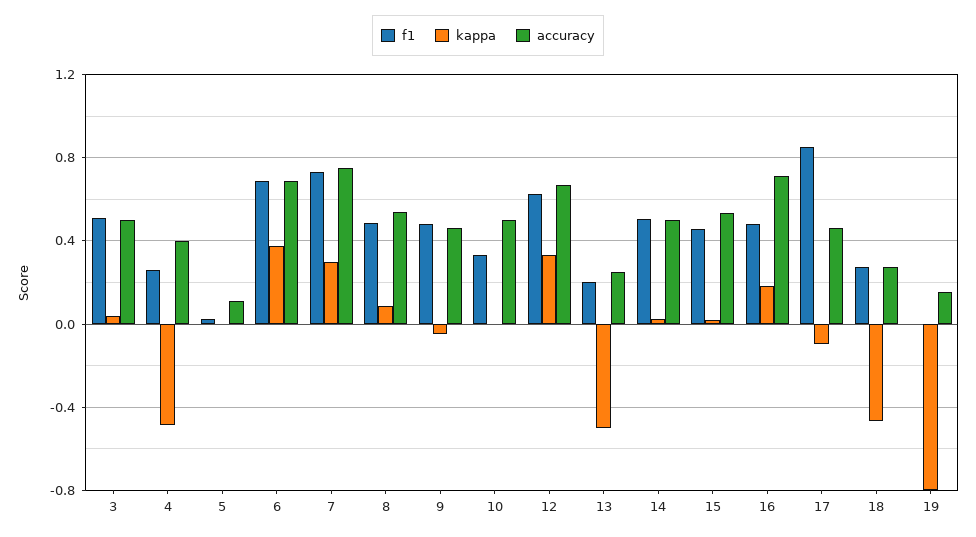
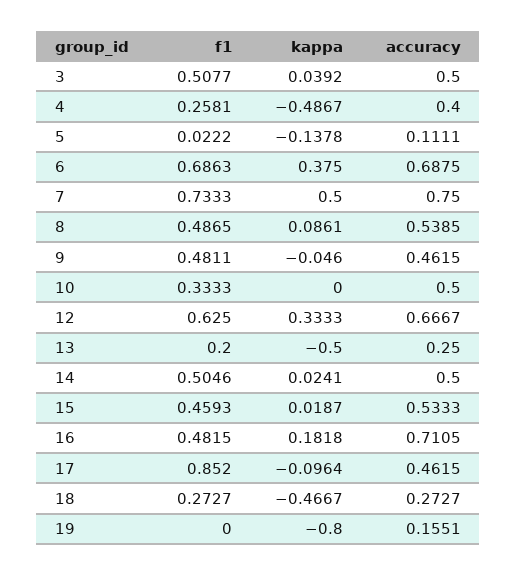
  {
    "f1": {
      "3": 0.5077,
      "4": 0.2581,
      "5": 0.0222,
      "6": 0.6863,
      "7": 0.7333,
      "8": 0.4865,
      "9": 0.4811,
      "10": 0.3333,
      "12": 0.625,
      "13": 0.2,
      "14": 0.5046,
      "15": 0.4593,
      "16": 0.4815,
      "17": 0.852,
      "18": 0.2727,
      "19": 0
    },
    "kappa": {
      "3": 0.0392,
      "4": -0.4867,
-     "5": 0,
+     "5": -0.1378,
      "6": 0.375,
-     "7": 0.3,
+     "7": 0.5,
      "8": 0.0861,
      "9": -0.046,
      "10": 0,
      "12": 0.3333,
      "13": -0.5,
      "14": 0.0241,
      "15": 0.0187,
      "16": 0.1818,
      "17": -0.0964,
      "18": -0.4667,
      "19": -0.8
    },
    "accuracy": {
      "3": 0.5,
      "4": 0.4,
      "5": 0.1111,
      "6": 0.6875,
      "7": 0.75,
      "8": 0.5385,
      "9": 0.4615,
      "10": 0.5,
      "12": 0.6667,
      "13": 0.25,
      "14": 0.5,
      "15": 0.5333,
      "16": 0.7105,
      "17": 0.4615,
      "18": 0.2727,
      "19": 0.1551
    }
  }

